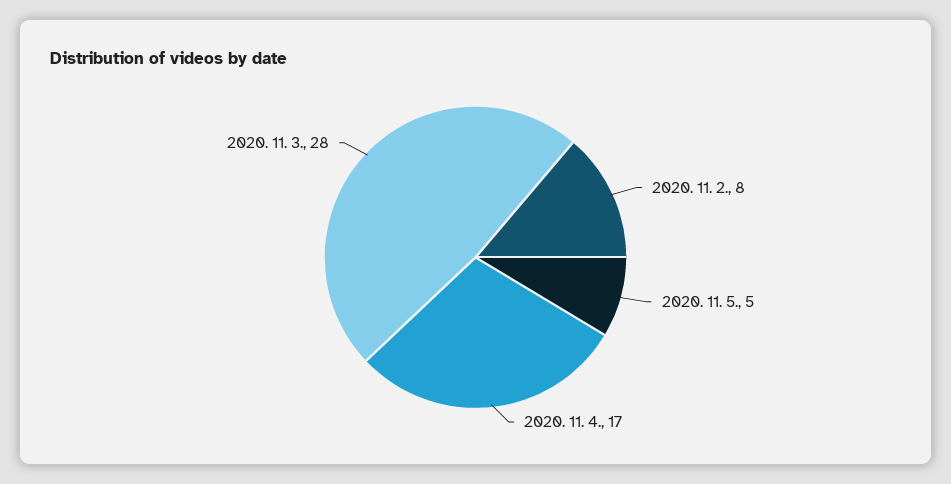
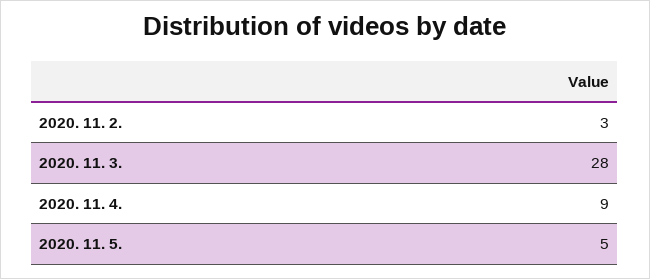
  {
-   "2020. 11. 2.": 8,
+   "2020. 11. 2.": 3,
    "2020. 11. 5.": 5,
-   "2020. 11. 4.": 17,
+   "2020. 11. 4.": 9,
    "2020. 11. 3.": 28
  }

